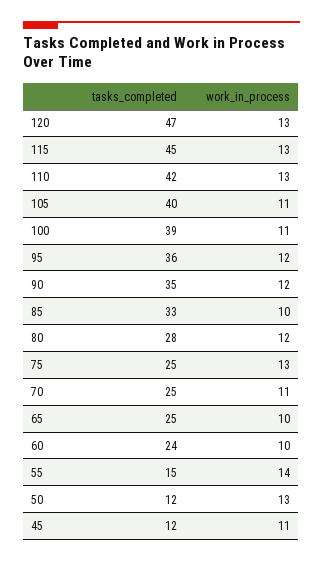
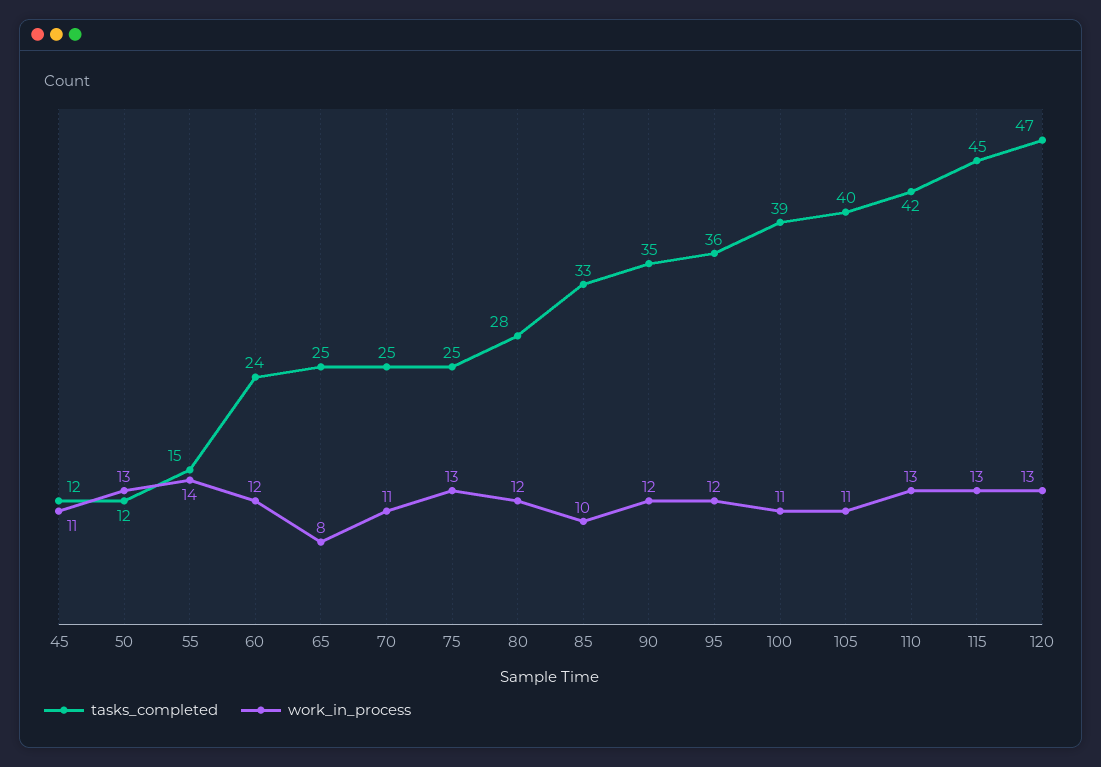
  {
    "tasks_completed": {
      "120": 47,
      "115": 45,
      "110": 42,
      "105": 40,
      "100": 39,
      "95": 36,
      "90": 35,
      "85": 33,
      "80": 28,
      "75": 25,
      "70": 25,
      "65": 25,
      "60": 24,
      "55": 15,
      "50": 12,
      "45": 12
    },
    "work_in_process": {
      "120": 13,
      "115": 13,
      "110": 13,
      "105": 11,
      "100": 11,
      "95": 12,
      "90": 12,
      "85": 10,
      "80": 12,
      "75": 13,
      "70": 11,
-     "65": 10,
+     "65": 8,
-     "60": 10,
+     "60": 12,
      "55": 14,
      "50": 13,
      "45": 11
    }
  }

